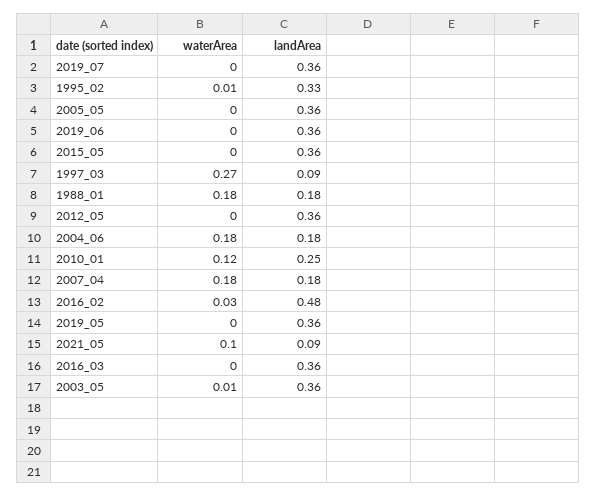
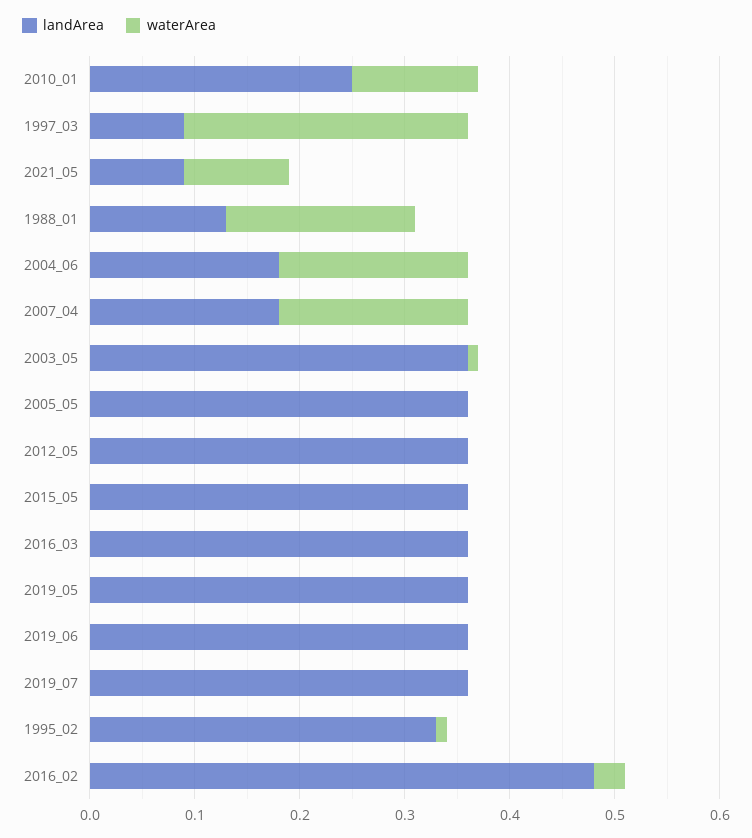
  {
    "waterArea": {
      "2019_07": 0,
      "1995_02": 0.01,
      "2005_05": 0,
      "2019_06": 0,
      "2015_05": 0,
      "1997_03": 0.27,
      "1988_01": 0.18,
      "2012_05": 0,
      "2004_06": 0.18,
      "2010_01": 0.12,
      "2007_04": 0.18,
      "2016_02": 0.03,
      "2019_05": 0,
      "2021_05": 0.1,
      "2016_03": 0,
      "2003_05": 0.01
    },
    "landArea": {
      "2019_07": 0.36,
      "1995_02": 0.33,
      "2005_05": 0.36,
      "2019_06": 0.36,
      "2015_05": 0.36,
      "1997_03": 0.09,
-     "1988_01": 0.18,
+     "1988_01": 0.13,
      "2012_05": 0.36,
      "2004_06": 0.18,
      "2010_01": 0.25,
      "2007_04": 0.18,
      "2016_02": 0.48,
      "2019_05": 0.36,
      "2021_05": 0.09,
      "2016_03": 0.36,
      "2003_05": 0.36
    }
  }

